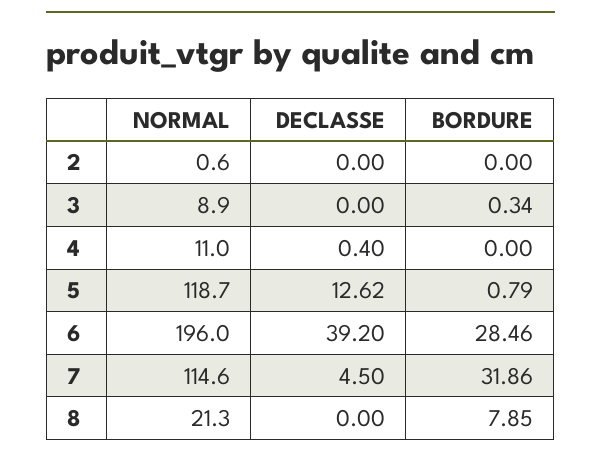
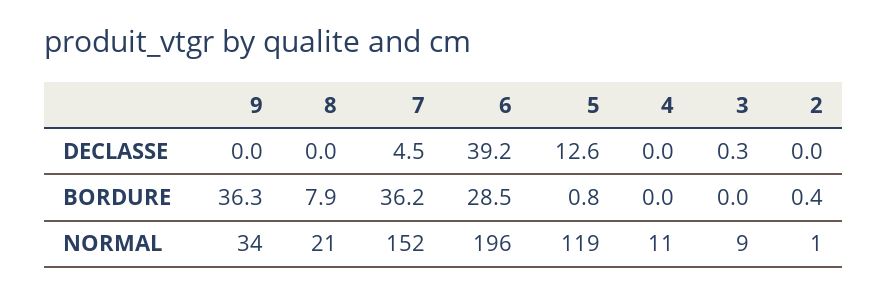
  {
    "NORMAL": {
      "2": 0.6,
      "3": 8.9,
      "4": 11,
      "5": 118.7,
      "6": 196,
-     "7": 114.6,
+     "7": 152,
-     "8": 21.3
+     "8": 21.3,
+     "9": 34
    },
    "DECLASSE": {
      "2": 0,
-     "3": 0,
+     "3": 0.3,
-     "4": 0.4,
+     "4": 0,
      "5": 12.62,
      "6": 39.2,
      "7": 4.5,
-     "8": 0
+     "8": 0,
+     "9": 0
    },
    "BORDURE": {
-     "2": 0,
+     "2": 0.4,
-     "3": 0.34,
+     "3": 0,
      "4": 0,
      "5": 0.79,
      "6": 28.46,
-     "7": 31.86,
+     "7": 36.2,
-     "8": 7.85
+     "8": 7.85,
+     "9": 36.3
    }
  }

